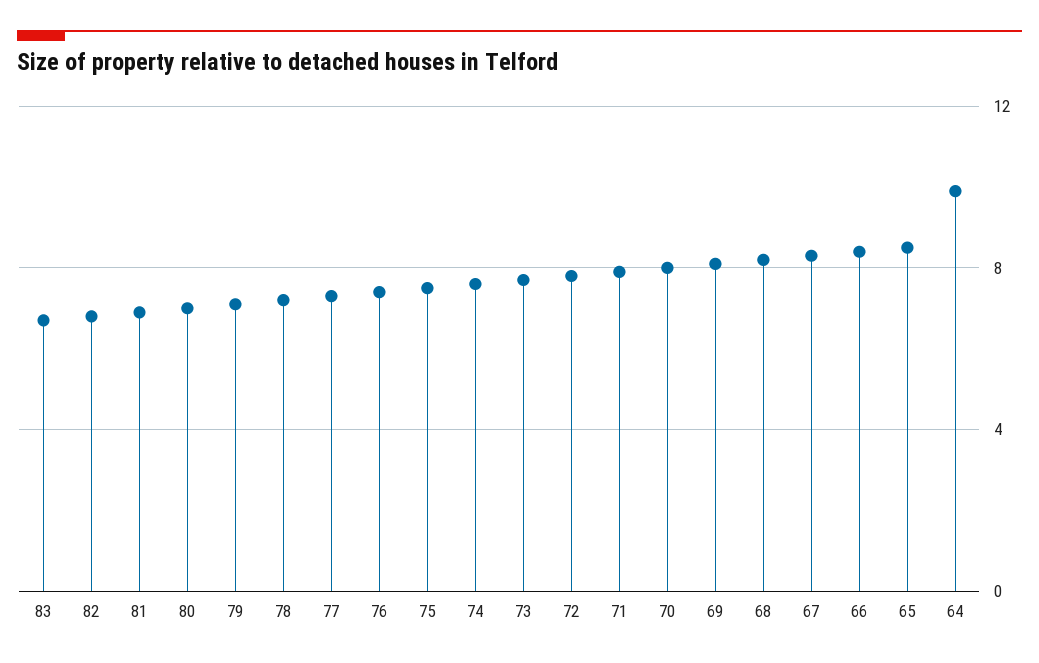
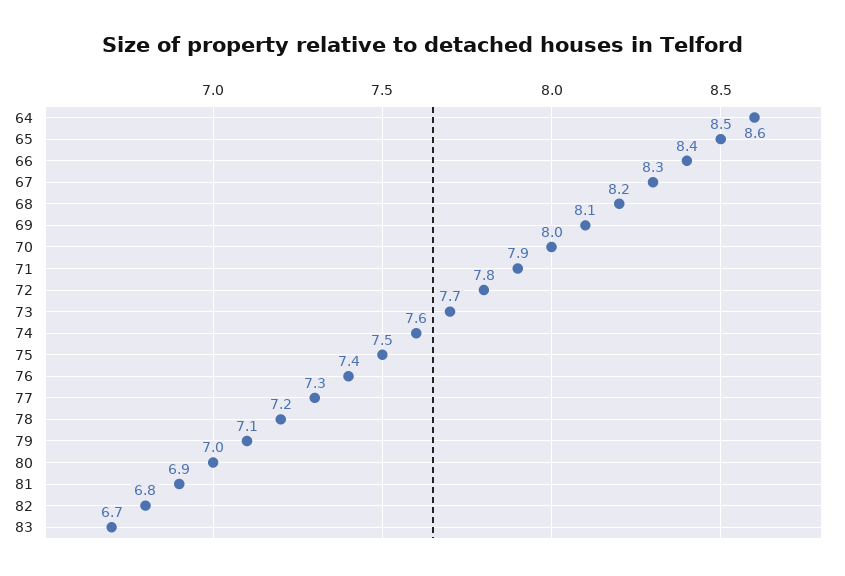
  {
    "83": 6.7,
    "82": 6.8,
    "81": 6.9,
    "80": 7,
    "79": 7.1,
    "78": 7.2,
    "77": 7.3,
    "76": 7.4,
    "75": 7.5,
    "74": 7.6,
    "73": 7.7,
    "72": 7.8,
    "71": 7.9,
    "70": 8,
    "69": 8.1,
    "68": 8.2,
    "67": 8.3,
    "66": 8.4,
    "65": 8.5,
-   "64": 10
+   "64": 8.6
  }

